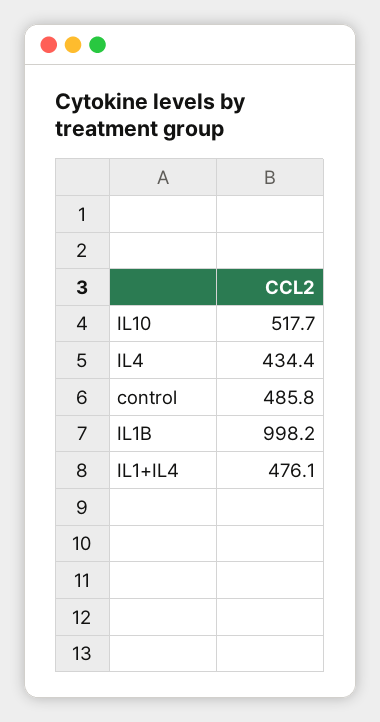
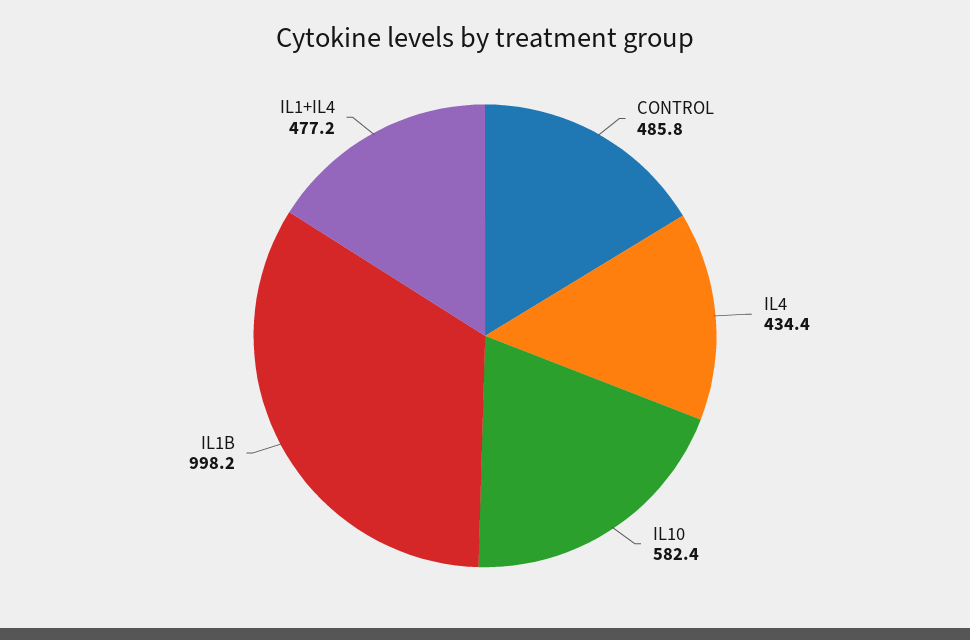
  {
-   "IL10": 517.7,
+   "IL10": 582.4,
    "IL4": 434.4,
    "control": 485.8,
    "IL1B": 998.2,
-   "IL1+IL4": 476.1
+   "IL1+IL4": 477.2
  }

